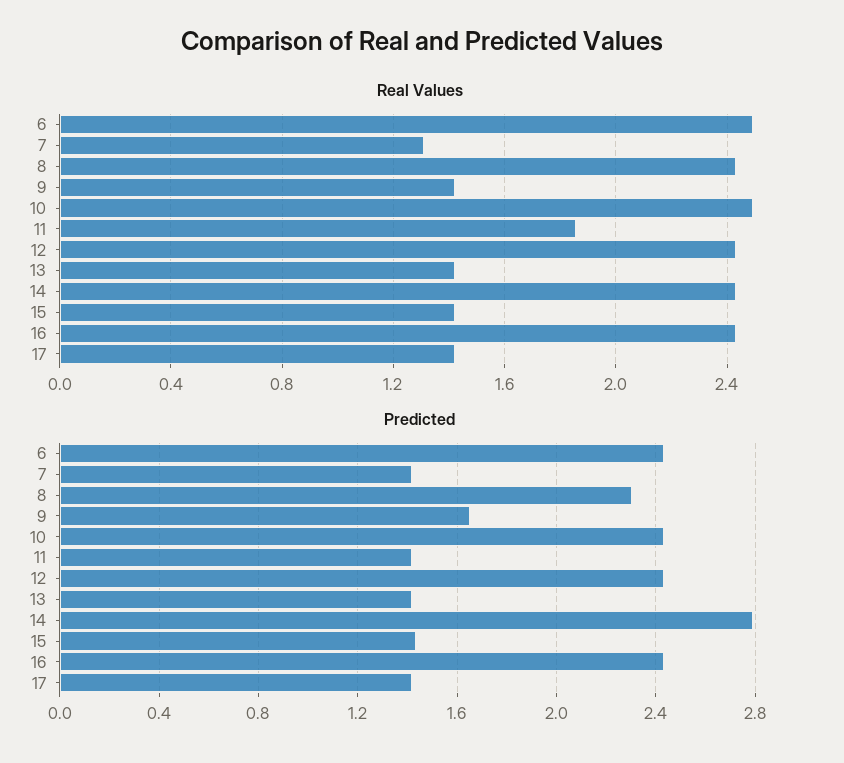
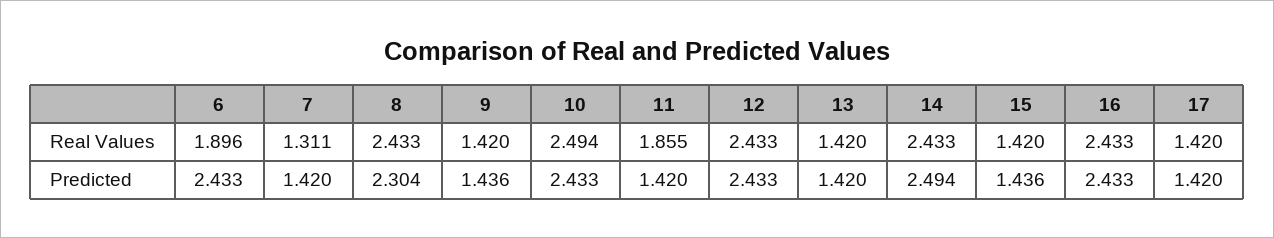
  {
    "Real Values": {
-     "6": 2.5,
+     "6": 1.896,
      "7": 1.311,
      "8": 2.433,
      "9": 1.42,
      "10": 2.494,
      "11": 1.855,
      "12": 2.433,
      "13": 1.42,
      "14": 2.433,
      "15": 1.42,
      "16": 2.433,
      "17": 1.42
    },
    "Predicted": {
      "6": 2.433,
      "7": 1.42,
      "8": 2.304,
-     "9": 1.65,
+     "9": 1.436,
      "10": 2.433,
      "11": 1.42,
      "12": 2.433,
      "13": 1.42,
-     "14": 2.8,
+     "14": 2.494,
      "15": 1.436,
      "16": 2.433,
      "17": 1.42
    }
  }

